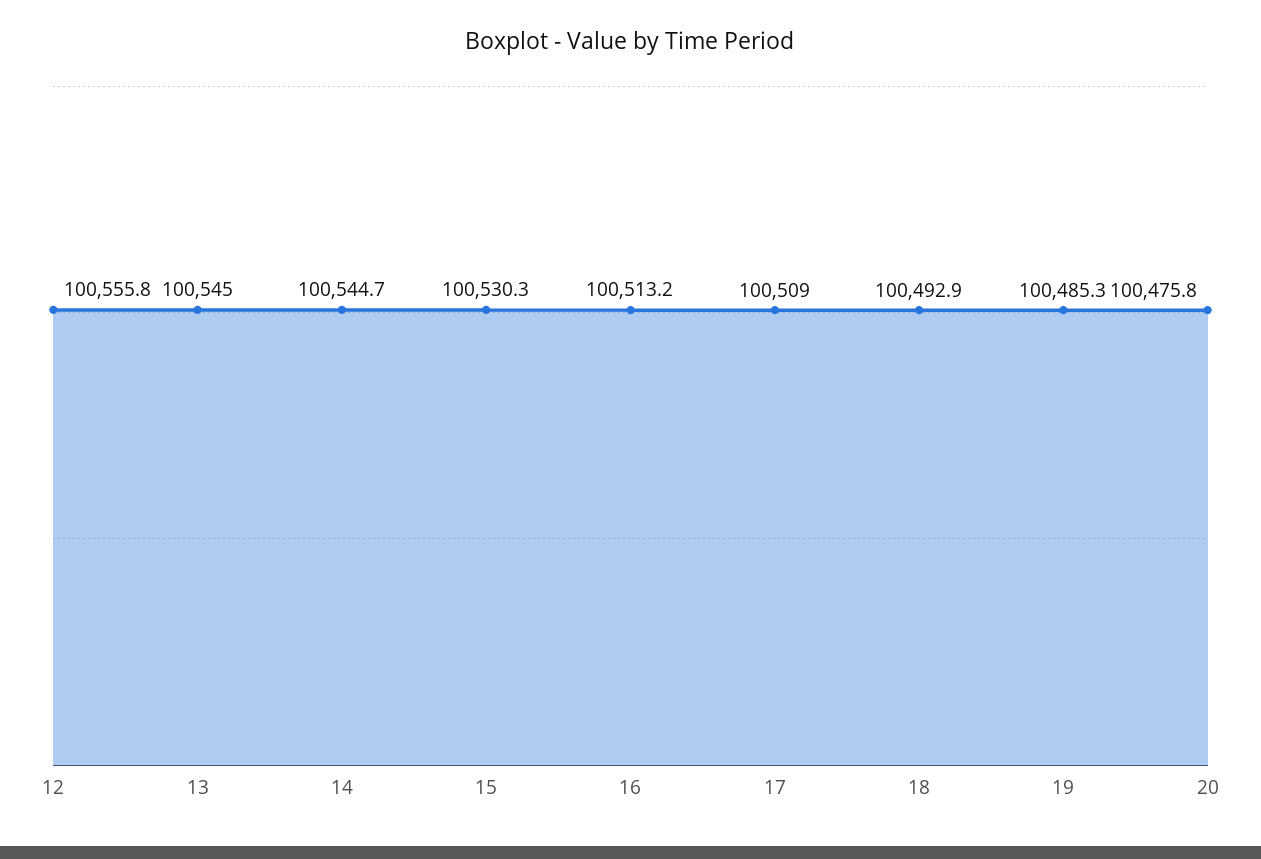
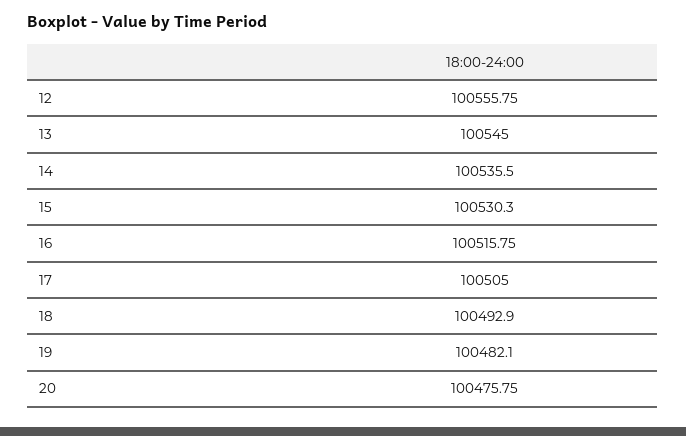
  {
    "12": 100555.75,
    "13": 100545,
-   "14": 100544.7,
+   "14": 100535.5,
    "15": 100530.3,
-   "16": 100513.2,
+   "16": 100515.75,
-   "17": 100509,
+   "17": 100505,
    "18": 100492.9,
-   "19": 100485.3,
+   "19": 100482.1,
    "20": 100475.75
  }

